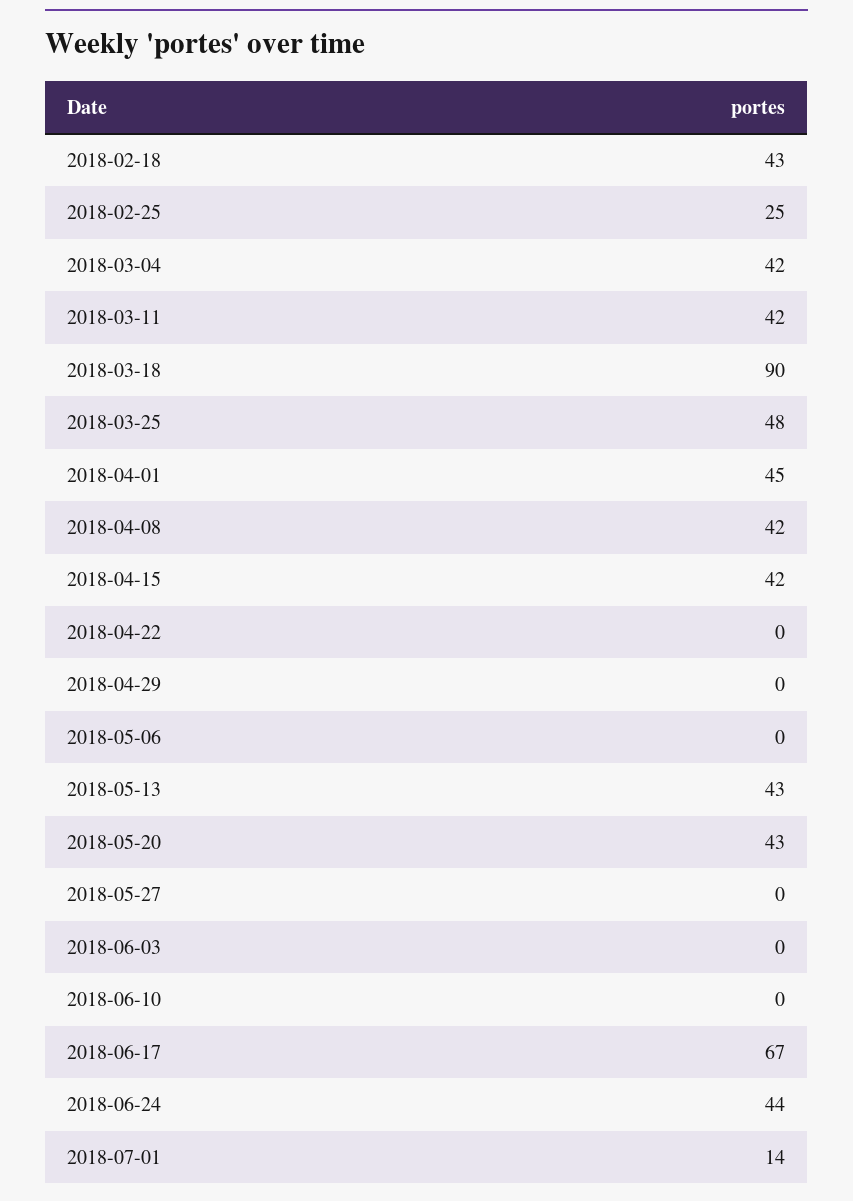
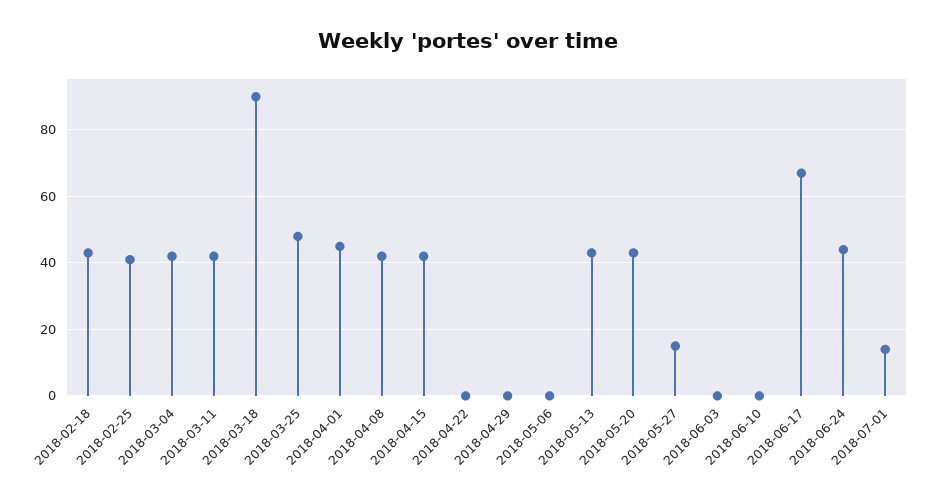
  {
    "2018-02-18": 43,
-   "2018-02-25": 25,
+   "2018-02-25": 40,
    "2018-03-04": 42,
    "2018-03-11": 42,
    "2018-03-18": 90,
    "2018-03-25": 48,
    "2018-04-01": 45,
    "2018-04-08": 42,
    "2018-04-15": 42,
    "2018-04-22": 0,
    "2018-04-29": 0,
    "2018-05-06": 0,
    "2018-05-13": 43,
    "2018-05-20": 43,
-   "2018-05-27": 0,
+   "2018-05-27": 15,
    "2018-06-03": 0,
    "2018-06-10": 0,
    "2018-06-17": 67,
    "2018-06-24": 44,
    "2018-07-01": 14
  }

